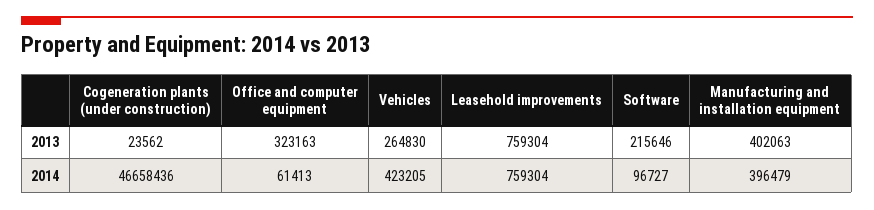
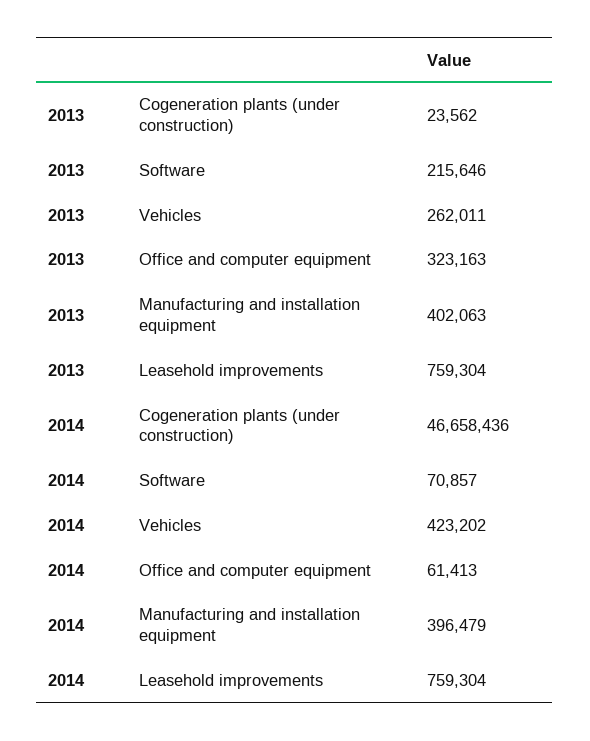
  {
    "Cogeneration plants (under construction)": {
      "2013": 23562,
      "2014": 46658436
    },
    "Office and computer equipment": {
      "2013": 323163,
      "2014": 61413
    },
    "Vehicles": {
-     "2013": 264830,
+     "2013": 262011,
-     "2014": 423205
+     "2014": 423202
    },
    "Leasehold improvements": {
      "2013": 759304,
      "2014": 759304
    },
    "Software": {
      "2013": 215646,
-     "2014": 96727
+     "2014": 70857
    },
    "Manufacturing and installation equipment": {
      "2013": 402063,
      "2014": 396479
    }
  }

